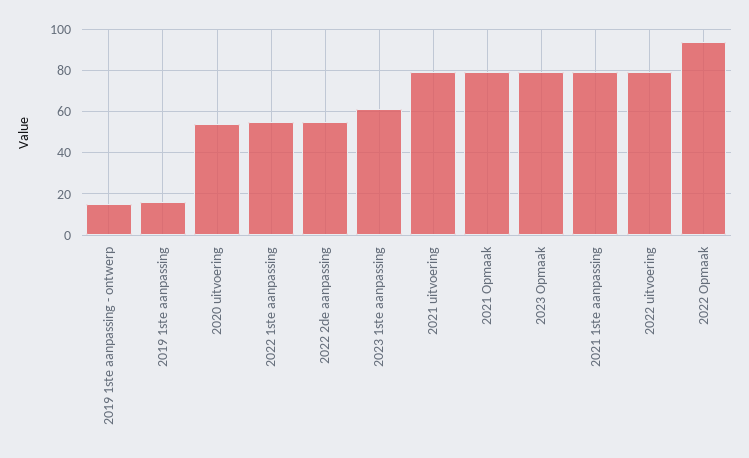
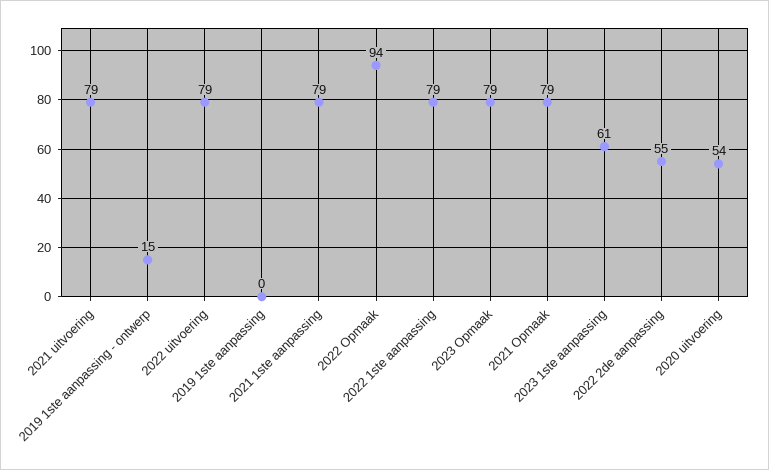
  {
    "2019 1ste aanpassing - ontwerp": 15,
-   "2019 1ste aanpassing": 15,
+   "2019 1ste aanpassing": 0,
    "2020 uitvoering": 54,
-   "2022 1ste aanpassing": 55,
+   "2022 1ste aanpassing": 79,
    "2022 2de aanpassing": 55,
    "2023 1ste aanpassing": 61,
    "2021 uitvoering": 79,
    "2021 Opmaak": 79,
    "2023 Opmaak": 79,
    "2021 1ste aanpassing": 79,
    "2022 uitvoering": 79,
    "2022 Opmaak": 94
  }

